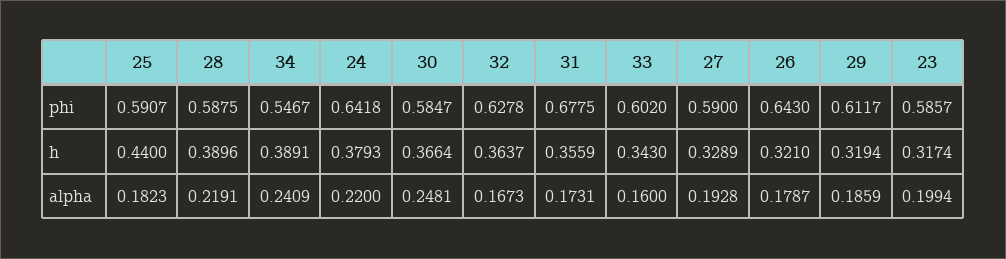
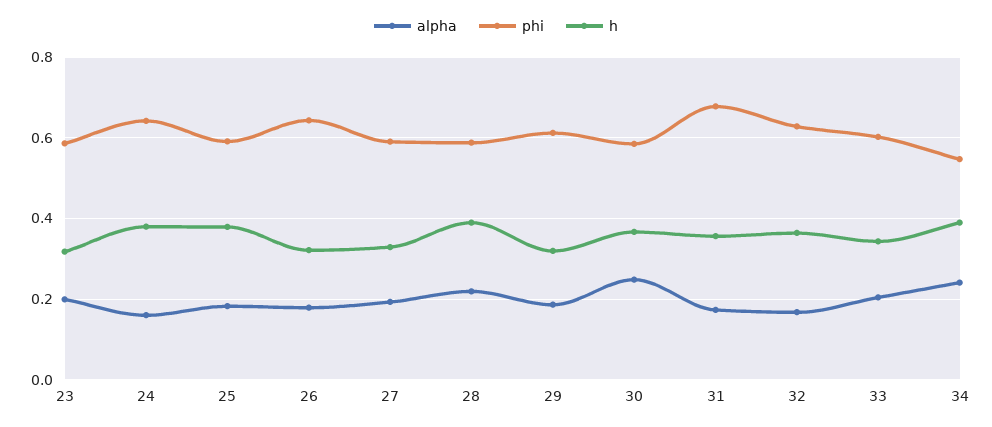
  {
    "phi": {
      "25": 0.5907,
      "28": 0.5875,
      "34": 0.5467,
      "24": 0.6418,
      "30": 0.5847,
      "32": 0.6278,
      "31": 0.6775,
      "33": 0.602,
      "27": 0.59,
      "26": 0.643,
      "29": 0.6117,
      "23": 0.5857
    },
    "h": {
-     "25": 0.44,
+     "25": 0.38,
      "28": 0.3896,
      "34": 0.3891,
      "24": 0.3793,
      "30": 0.3664,
      "32": 0.3637,
      "31": 0.3559,
      "33": 0.343,
      "27": 0.3289,
      "26": 0.321,
      "29": 0.3194,
      "23": 0.3174
    },
    "alpha": {
      "25": 0.1823,
      "28": 0.2191,
      "34": 0.2409,
-     "24": 0.22,
+     "24": 0.16,
      "30": 0.2481,
      "32": 0.1673,
      "31": 0.1731,
-     "33": 0.16,
+     "33": 0.2,
      "27": 0.1928,
      "26": 0.1787,
      "29": 0.1859,
      "23": 0.1994
    }
  }

